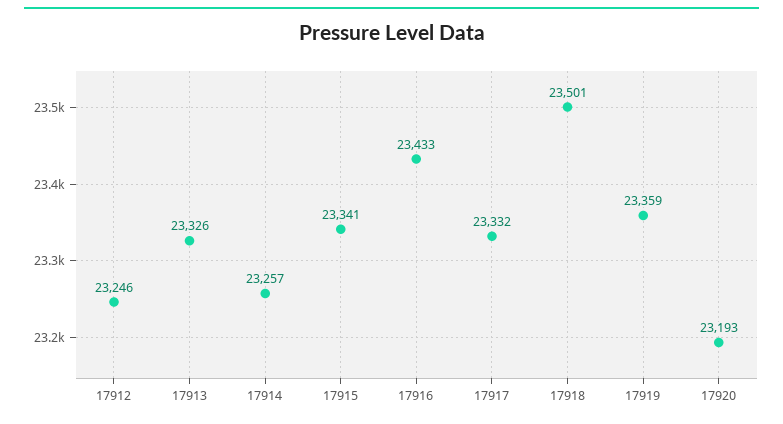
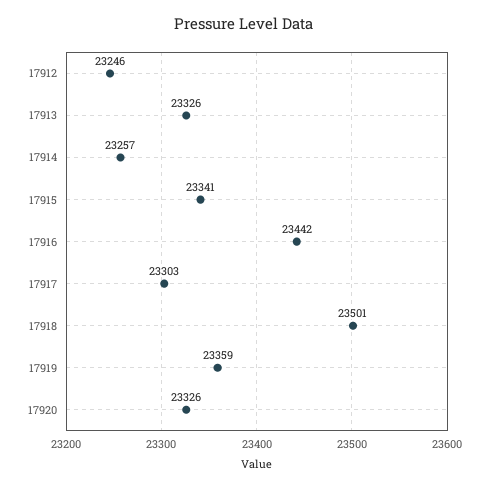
  {
    "17912": 23246,
    "17913": 23326,
    "17914": 23257,
    "17915": 23341,
-   "17916": 23433,
+   "17916": 23442,
-   "17917": 23332,
+   "17917": 23303,
    "17918": 23501,
    "17919": 23359,
-   "17920": 23193
+   "17920": 23326
  }

